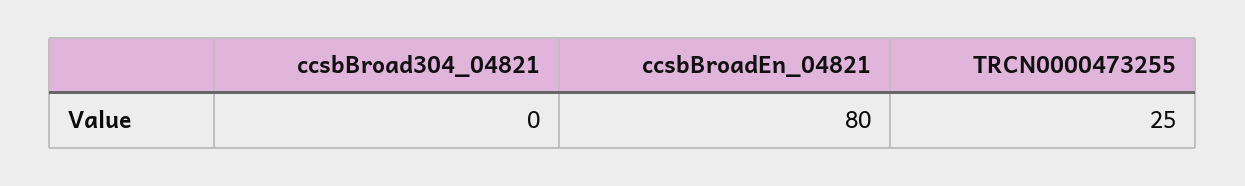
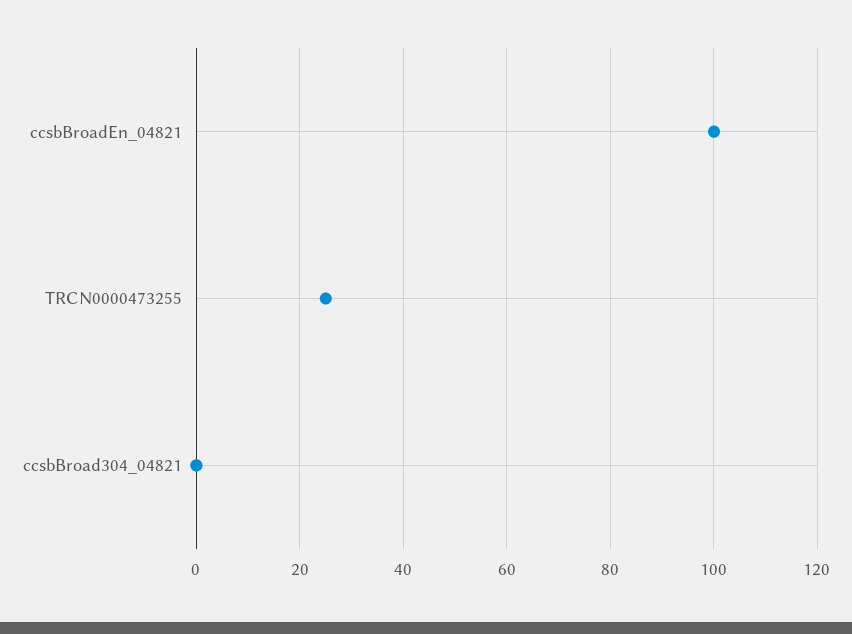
  {
    "ccsbBroad304_04821": 0,
-   "ccsbBroadEn_04821": 80,
+   "ccsbBroadEn_04821": 100,
    "TRCN0000473255": 25
  }

